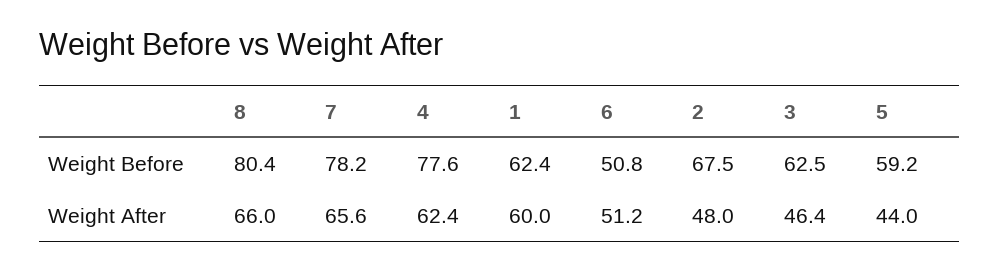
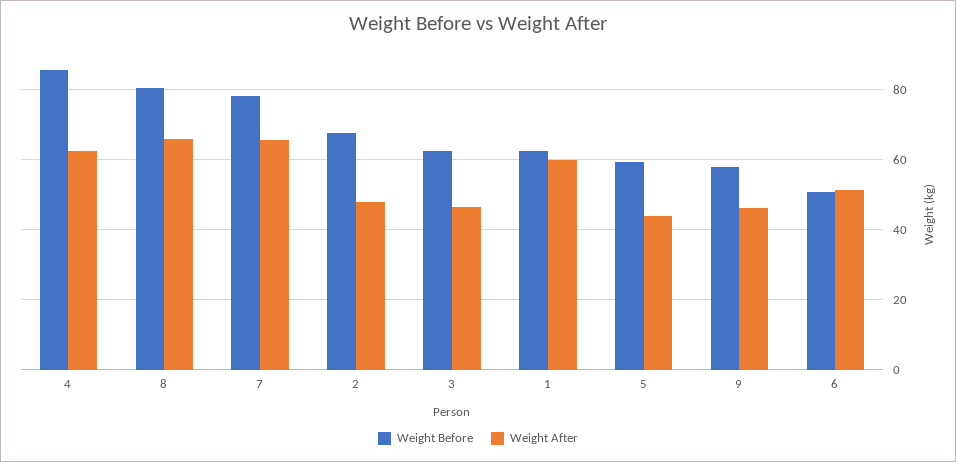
  {
    "Weight Before": {
      "8": 80.4,
      "7": 78.2,
-     "4": 77.6,
+     "4": 86,
      "1": 62.4,
      "6": 50.8,
      "2": 67.5,
      "3": 62.5,
-     "5": 59.2
+     "5": 59.2,
+     "9": 58
    },
    "Weight After": {
      "8": 66,
      "7": 65.6,
      "4": 62.4,
      "1": 60,
      "6": 51.2,
      "2": 48,
      "3": 46.4,
-     "5": 44
+     "5": 44,
+     "9": 46
    }
  }

